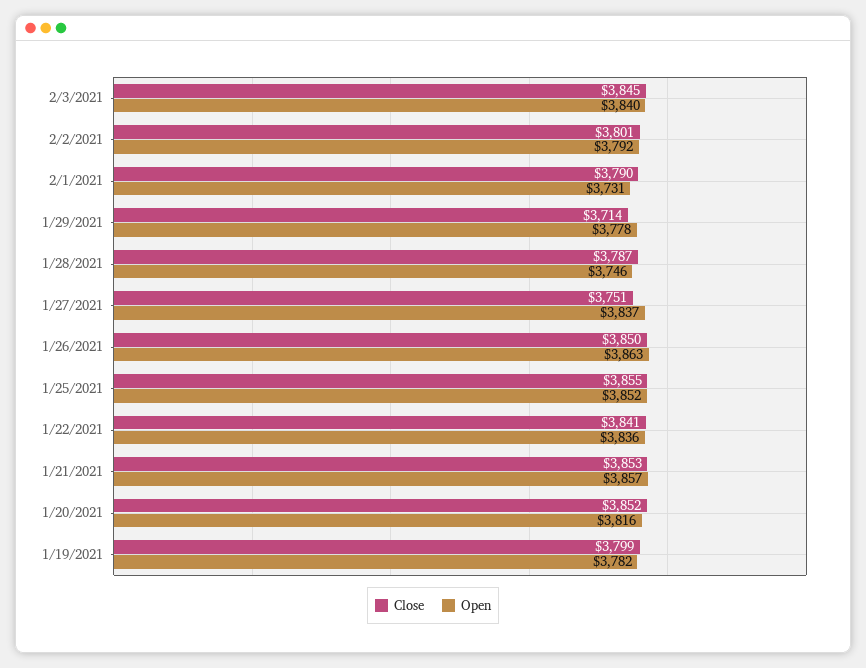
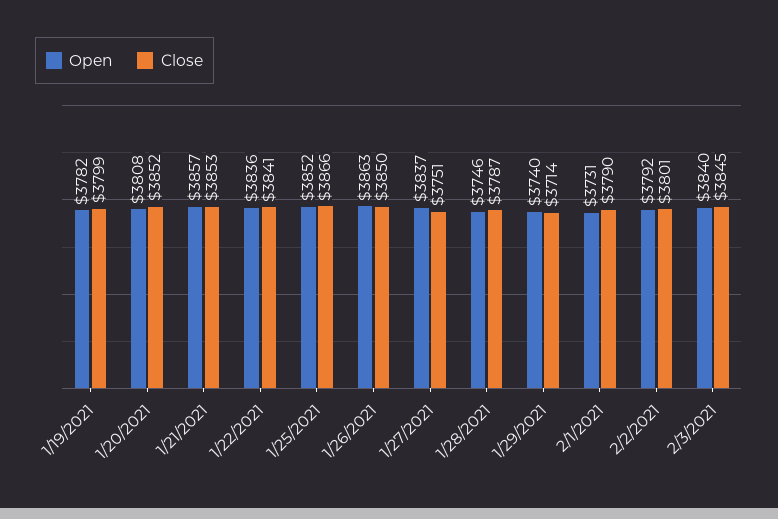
  {
    "Close": {
      "2/3/2021": 3845,
      "2/2/2021": 3801,
      "2/1/2021": 3790,
      "1/29/2021": 3714,
      "1/28/2021": 3787,
      "1/27/2021": 3751,
      "1/26/2021": 3850,
-     "1/25/2021": 3855,
+     "1/25/2021": 3866,
      "1/22/2021": 3841,
      "1/21/2021": 3853,
      "1/20/2021": 3852,
      "1/19/2021": 3799
    },
    "Open": {
      "2/3/2021": 3840,
      "2/2/2021": 3792,
      "2/1/2021": 3731,
-     "1/29/2021": 3778,
+     "1/29/2021": 3740,
      "1/28/2021": 3746,
      "1/27/2021": 3837,
      "1/26/2021": 3863,
      "1/25/2021": 3852,
      "1/22/2021": 3836,
      "1/21/2021": 3857,
-     "1/20/2021": 3816,
+     "1/20/2021": 3808,
      "1/19/2021": 3782
    }
  }

